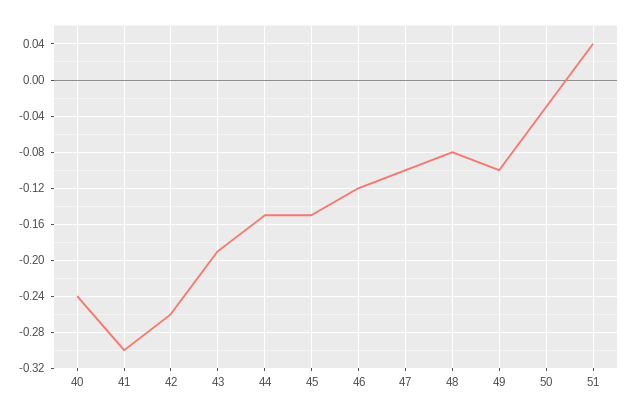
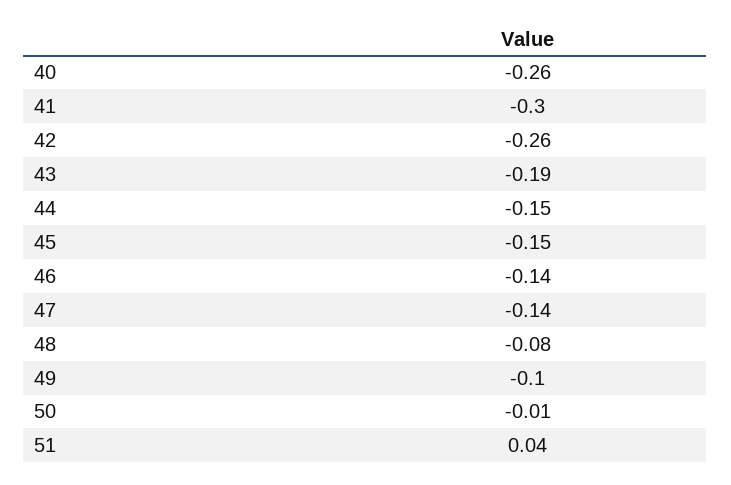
  {
-   "40": -0.24,
+   "40": -0.26,
    "41": -0.3,
    "42": -0.26,
    "43": -0.19,
    "44": -0.15,
    "45": -0.15,
-   "46": -0.12,
+   "46": -0.14,
-   "47": -0.1,
+   "47": -0.14,
    "48": -0.08,
    "49": -0.1,
-   "50": -0.03,
+   "50": -0.01,
    "51": 0.04
  }

